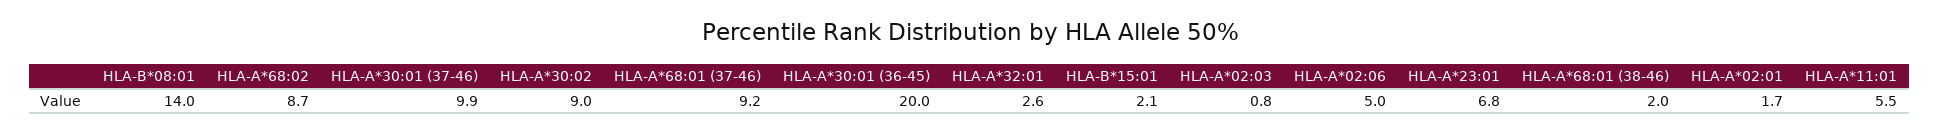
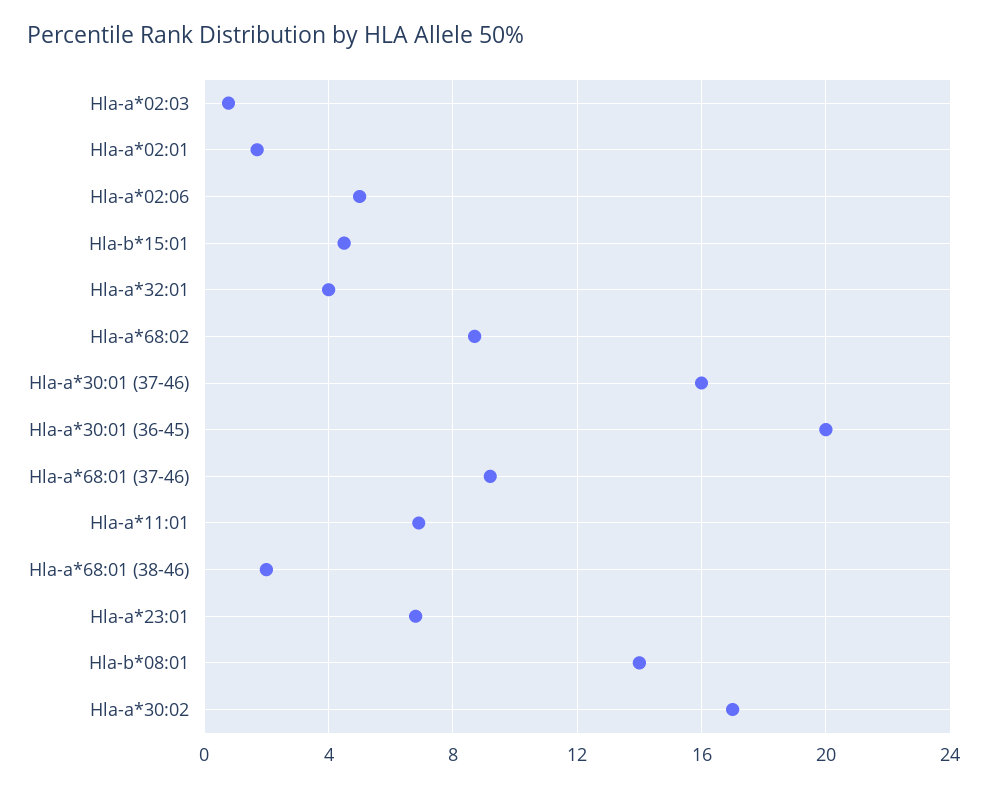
  {
    "HLA-B*08:01": 14,
    "HLA-A*68:02": 8.7,
-   "HLA-A*30:01 (37-46)": 9.9,
+   "HLA-A*30:01 (37-46)": 16,
-   "HLA-A*30:02": 9,
+   "HLA-A*30:02": 17,
    "HLA-A*68:01 (37-46)": 9.2,
    "HLA-A*30:01 (36-45)": 20,
-   "HLA-A*32:01": 2.6,
+   "HLA-A*32:01": 4,
-   "HLA-B*15:01": 2.1,
+   "HLA-B*15:01": 4.5,
    "HLA-A*02:03": 0.8,
    "HLA-A*02:06": 5,
    "HLA-A*23:01": 6.8,
    "HLA-A*68:01 (38-46)": 2,
    "HLA-A*02:01": 1.7,
-   "HLA-A*11:01": 5.5
+   "HLA-A*11:01": 7
  }

